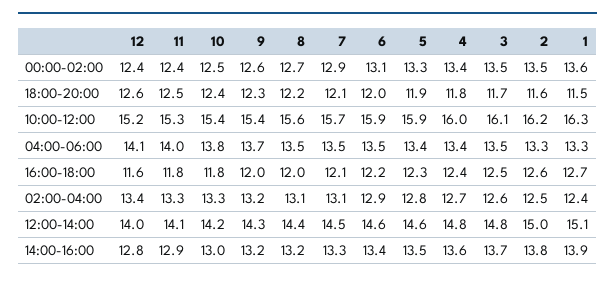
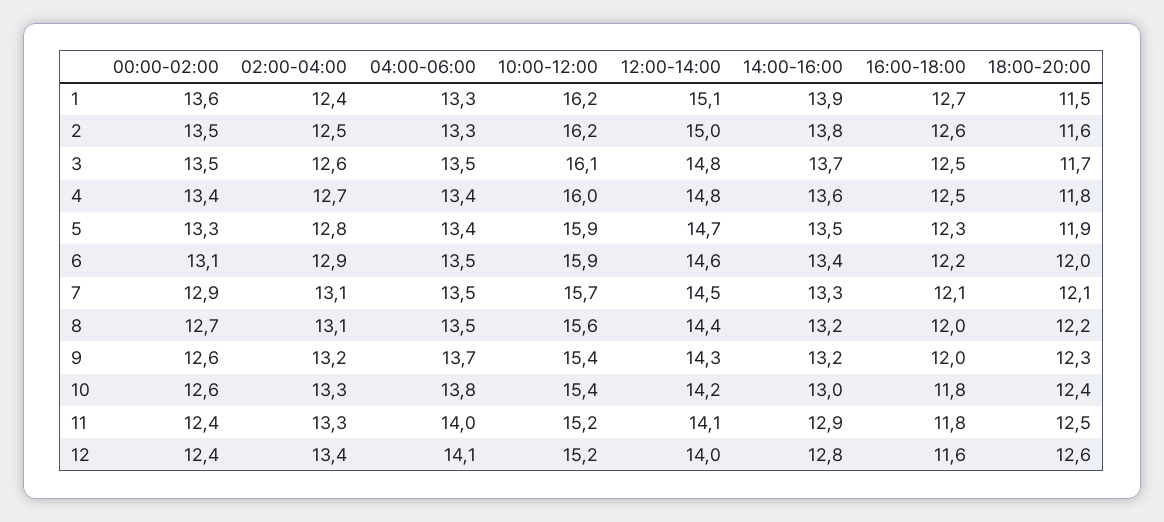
  {
    "12": {
      "00:00-02:00": 12.4,
      "18:00-20:00": 12.6,
      "10:00-12:00": 15.2,
      "04:00-06:00": 14.1,
      "16:00-18:00": 11.6,
      "02:00-04:00": 13.4,
      "12:00-14:00": 14,
      "14:00-16:00": 12.8
    },
    "11": {
      "00:00-02:00": 12.4,
      "18:00-20:00": 12.5,
-     "10:00-12:00": 15.3,
+     "10:00-12:00": 15.2,
      "04:00-06:00": 14,
      "16:00-18:00": 11.8,
      "02:00-04:00": 13.3,
      "12:00-14:00": 14.1,
      "14:00-16:00": 12.9
    },
    "10": {
-     "00:00-02:00": 12.5,
+     "00:00-02:00": 12.6,
      "18:00-20:00": 12.4,
      "10:00-12:00": 15.4,
      "04:00-06:00": 13.8,
      "16:00-18:00": 11.8,
      "02:00-04:00": 13.3,
      "12:00-14:00": 14.2,
      "14:00-16:00": 13
    },
    "9": {
      "00:00-02:00": 12.6,
      "18:00-20:00": 12.3,
      "10:00-12:00": 15.4,
      "04:00-06:00": 13.7,
      "16:00-18:00": 12,
      "02:00-04:00": 13.2,
      "12:00-14:00": 14.3,
      "14:00-16:00": 13.2
    },
    "8": {
      "00:00-02:00": 12.7,
      "18:00-20:00": 12.2,
      "10:00-12:00": 15.6,
      "04:00-06:00": 13.5,
      "16:00-18:00": 12,
      "02:00-04:00": 13.1,
      "12:00-14:00": 14.4,
      "14:00-16:00": 13.2
    },
    "7": {
      "00:00-02:00": 12.9,
      "18:00-20:00": 12.1,
      "10:00-12:00": 15.7,
      "04:00-06:00": 13.5,
      "16:00-18:00": 12.1,
      "02:00-04:00": 13.1,
      "12:00-14:00": 14.5,
      "14:00-16:00": 13.3
    },
    "6": {
      "00:00-02:00": 13.1,
      "18:00-20:00": 12,
      "10:00-12:00": 15.9,
      "04:00-06:00": 13.5,
      "16:00-18:00": 12.2,
      "02:00-04:00": 12.9,
      "12:00-14:00": 14.6,
      "14:00-16:00": 13.4
    },
    "5": {
      "00:00-02:00": 13.3,
      "18:00-20:00": 11.9,
      "10:00-12:00": 15.9,
      "04:00-06:00": 13.4,
      "16:00-18:00": 12.3,
      "02:00-04:00": 12.8,
-     "12:00-14:00": 14.6,
+     "12:00-14:00": 14.7,
      "14:00-16:00": 13.5
    },
    "4": {
      "00:00-02:00": 13.4,
      "18:00-20:00": 11.8,
      "10:00-12:00": 16,
      "04:00-06:00": 13.4,
-     "16:00-18:00": 12.4,
+     "16:00-18:00": 12.5,
      "02:00-04:00": 12.7,
      "12:00-14:00": 14.8,
      "14:00-16:00": 13.6
    },
    "3": {
      "00:00-02:00": 13.5,
      "18:00-20:00": 11.7,
      "10:00-12:00": 16.1,
      "04:00-06:00": 13.5,
      "16:00-18:00": 12.5,
      "02:00-04:00": 12.6,
      "12:00-14:00": 14.8,
      "14:00-16:00": 13.7
    },
    "2": {
      "00:00-02:00": 13.5,
      "18:00-20:00": 11.6,
      "10:00-12:00": 16.2,
      "04:00-06:00": 13.3,
      "16:00-18:00": 12.6,
      "02:00-04:00": 12.5,
      "12:00-14:00": 15,
      "14:00-16:00": 13.8
    },
    "1": {
      "00:00-02:00": 13.6,
      "18:00-20:00": 11.5,
-     "10:00-12:00": 16.3,
+     "10:00-12:00": 16.2,
      "04:00-06:00": 13.3,
      "16:00-18:00": 12.7,
      "02:00-04:00": 12.4,
      "12:00-14:00": 15.1,
      "14:00-16:00": 13.9
    }
  }

